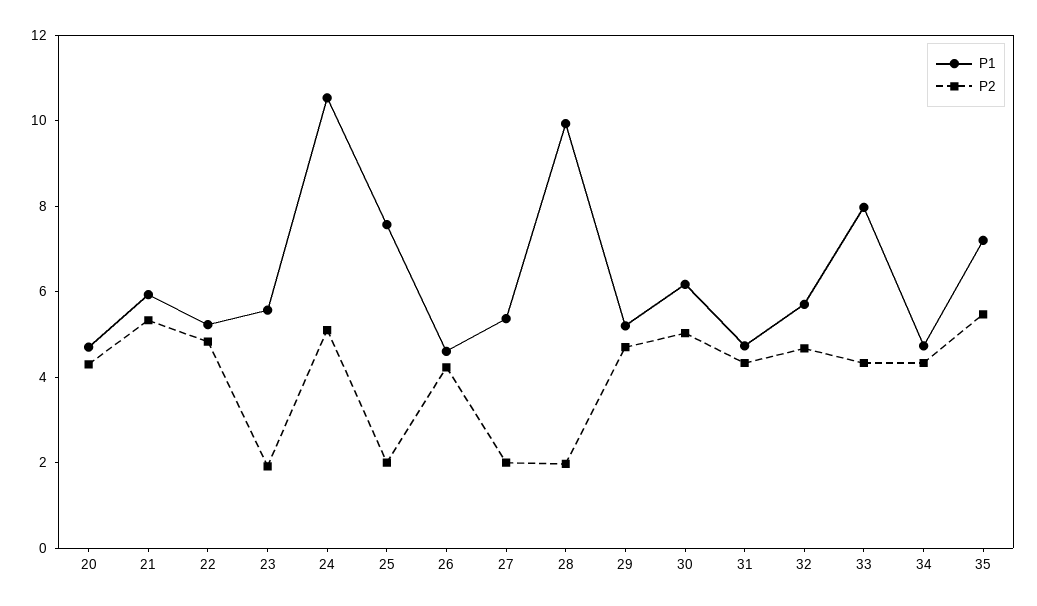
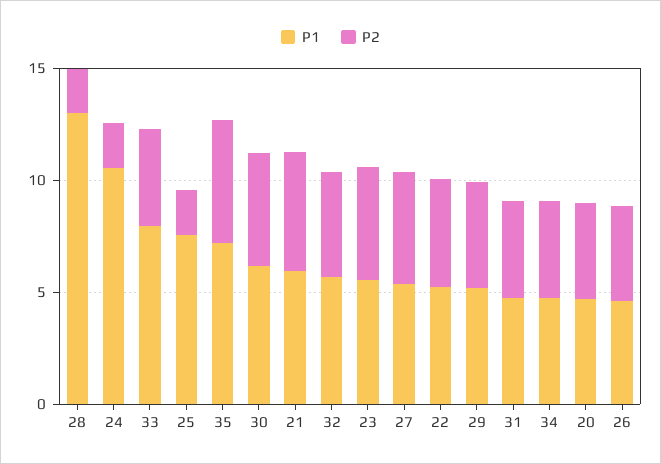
  {
    "P1": {
      "20": 4.5,
      "21": 6,
      "22": 5,
      "23": 5.5,
      "24": 10.5,
      "25": 7.5,
      "26": 4.5,
      "27": 5.5,
-     "28": 10,
+     "28": 13,
      "29": 5,
      "30": 6,
      "31": 4.5,
      "32": 5.5,
      "33": 8,
      "34": 4.5,
      "35": 7
    },
    "P2": {
      "20": 4.5,
      "21": 5.5,
      "22": 5,
-     "23": 2,
+     "23": 5,
-     "24": 5,
+     "24": 2,
      "25": 2,
      "26": 4,
-     "27": 2,
+     "27": 5,
      "28": 2,
      "29": 4.5,
      "30": 5,
      "31": 4.5,
      "32": 4.5,
      "33": 4.5,
      "34": 4.5,
      "35": 5.5
    }
  }

